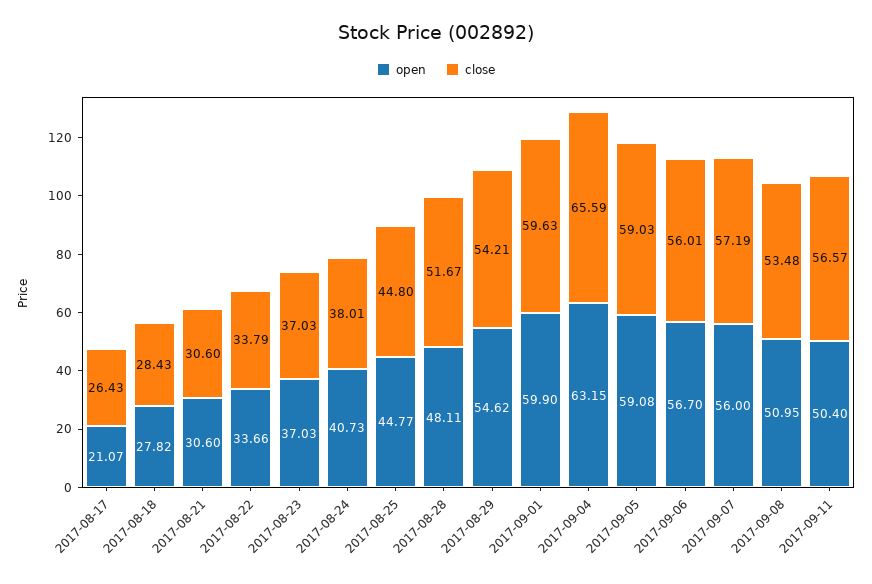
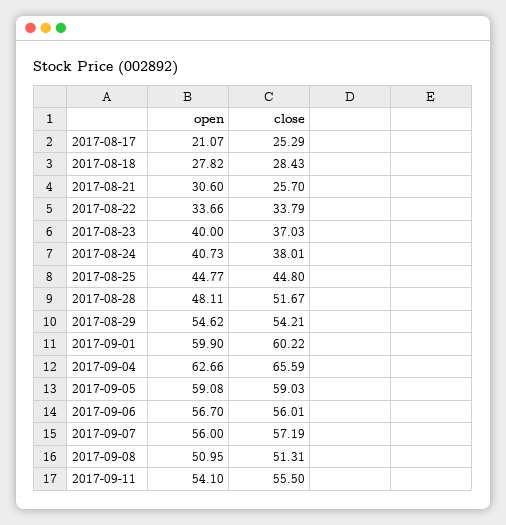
  {
    "open": {
      "2017-08-17": 21.07,
      "2017-08-18": 27.82,
      "2017-08-21": 30.6,
      "2017-08-22": 33.66,
-     "2017-08-23": 37.03,
+     "2017-08-23": 40,
      "2017-08-24": 40.73,
      "2017-08-25": 44.77,
      "2017-08-28": 48.11,
      "2017-08-29": 54.62,
      "2017-09-01": 59.9,
-     "2017-09-04": 63.15,
+     "2017-09-04": 62.66,
      "2017-09-05": 59.08,
      "2017-09-06": 56.7,
      "2017-09-07": 56,
      "2017-09-08": 50.95,
-     "2017-09-11": 50.4
+     "2017-09-11": 54.1
    },
    "close": {
-     "2017-08-17": 26.43,
+     "2017-08-17": 25.29,
      "2017-08-18": 28.43,
-     "2017-08-21": 30.6,
+     "2017-08-21": 25.7,
      "2017-08-22": 33.79,
      "2017-08-23": 37.03,
      "2017-08-24": 38.01,
      "2017-08-25": 44.8,
      "2017-08-28": 51.67,
      "2017-08-29": 54.21,
-     "2017-09-01": 59.63,
+     "2017-09-01": 60.22,
      "2017-09-04": 65.59,
      "2017-09-05": 59.03,
      "2017-09-06": 56.01,
      "2017-09-07": 57.19,
-     "2017-09-08": 53.48,
+     "2017-09-08": 51.31,
-     "2017-09-11": 56.57
+     "2017-09-11": 55.5
    }
  }

